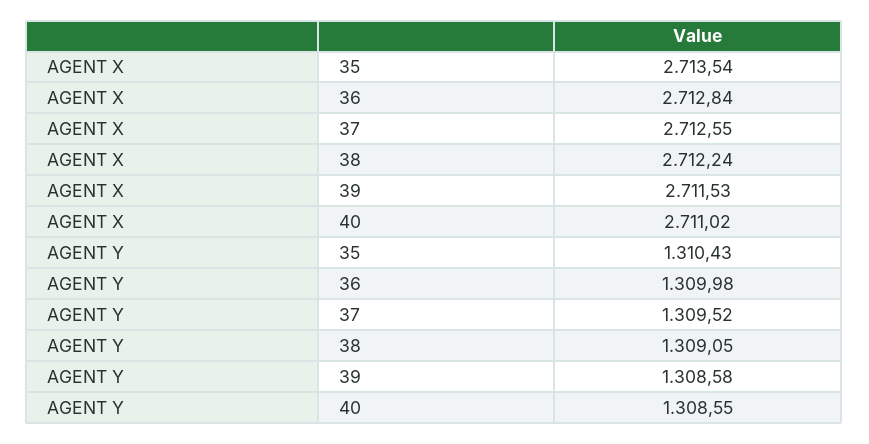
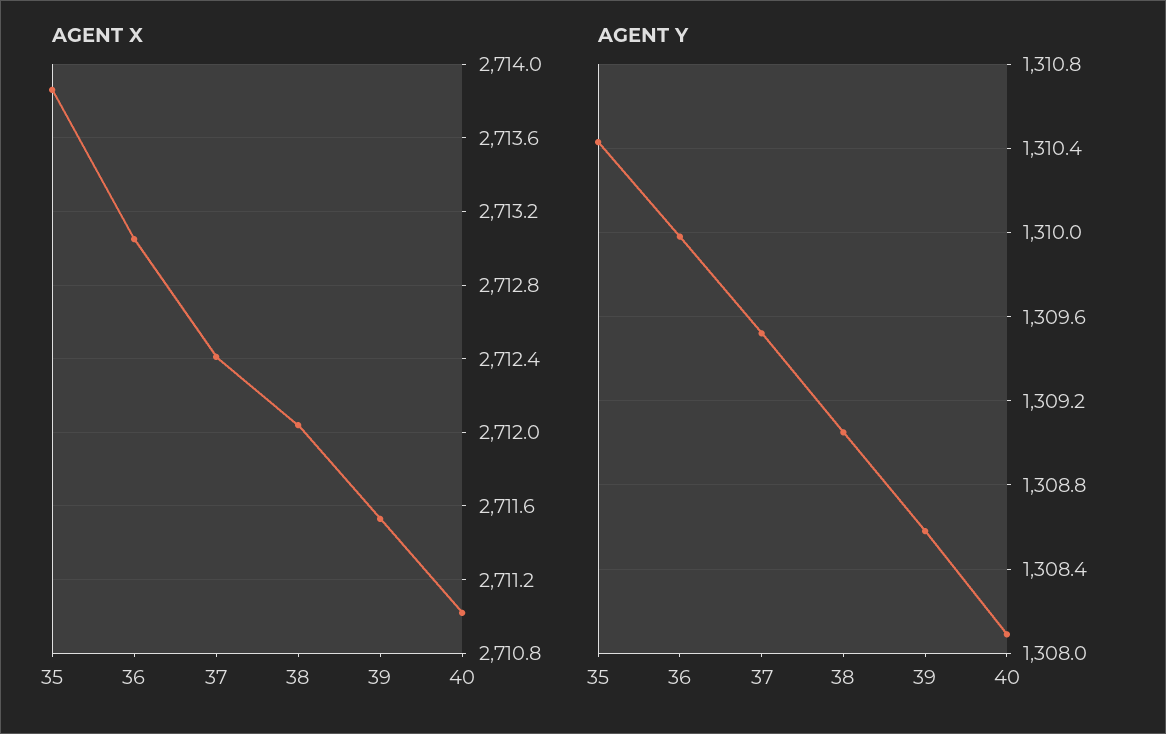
  {
    "AGENT X": {
-     "35": 2713.54,
+     "35": 2713.85,
-     "36": 2712.84,
+     "36": 2713.05,
-     "37": 2712.55,
+     "37": 2712.4,
-     "38": 2712.24,
+     "38": 2712.05,
      "39": 2711.53,
      "40": 2711.02
    },
    "AGENT Y": {
      "35": 1310.43,
      "36": 1309.98,
      "37": 1309.52,
      "38": 1309.05,
      "39": 1308.58,
-     "40": 1308.55
+     "40": 1308.1
    }
  }

